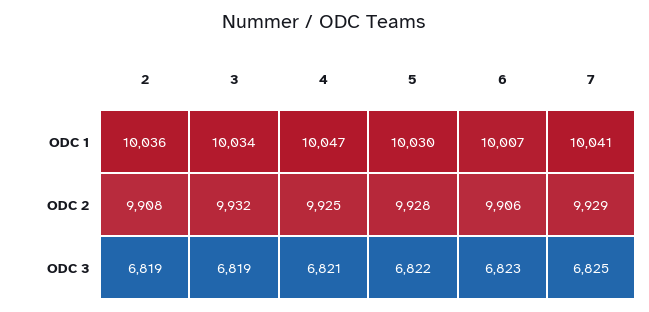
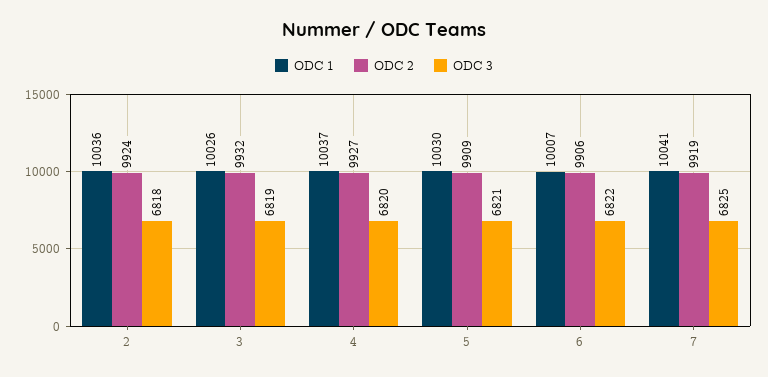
  {
    "ODC 1": {
      "2": 10036,
-     "3": 10034,
+     "3": 10026,
-     "4": 10047,
+     "4": 10037,
      "5": 10030,
      "6": 10007,
      "7": 10041
    },
    "ODC 2": {
-     "2": 9908,
+     "2": 9924,
      "3": 9932,
-     "4": 9925,
+     "4": 9927,
-     "5": 9928,
+     "5": 9909,
      "6": 9906,
-     "7": 9929
+     "7": 9919
    },
    "ODC 3": {
-     "2": 6819,
+     "2": 6818,
      "3": 6819,
-     "4": 6821,
+     "4": 6820,
-     "5": 6822,
+     "5": 6821,
-     "6": 6823,
+     "6": 6822,
      "7": 6825
    }
  }

